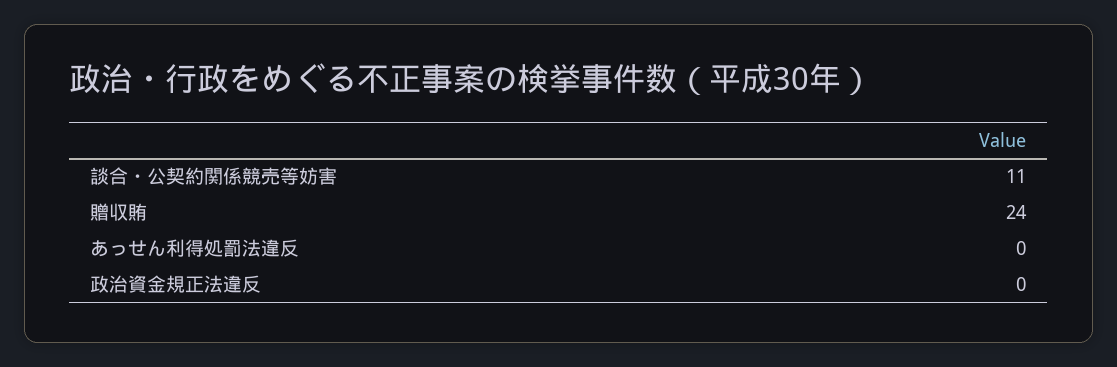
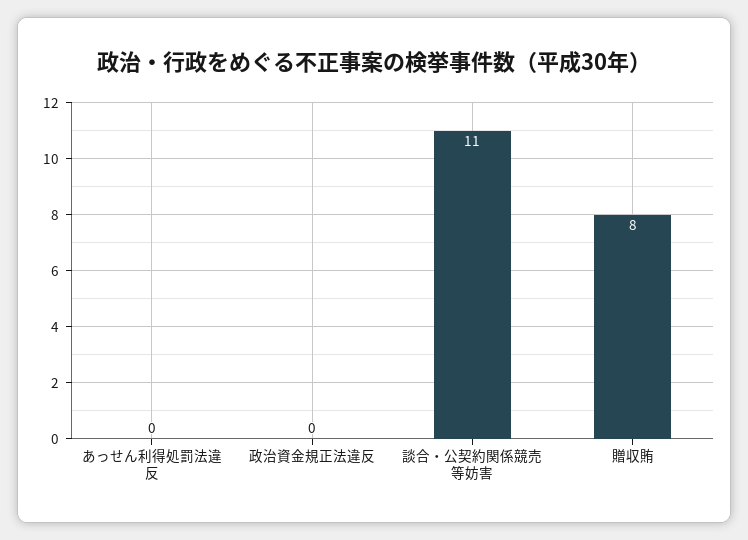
  {
    "談合・公契約関係競売等妨害": 11,
-   "贈収賄": 24,
+   "贈収賄": 8,
    "あっせん利得処罰法違反": 0,
    "政治資金規正法違反": 0
  }

